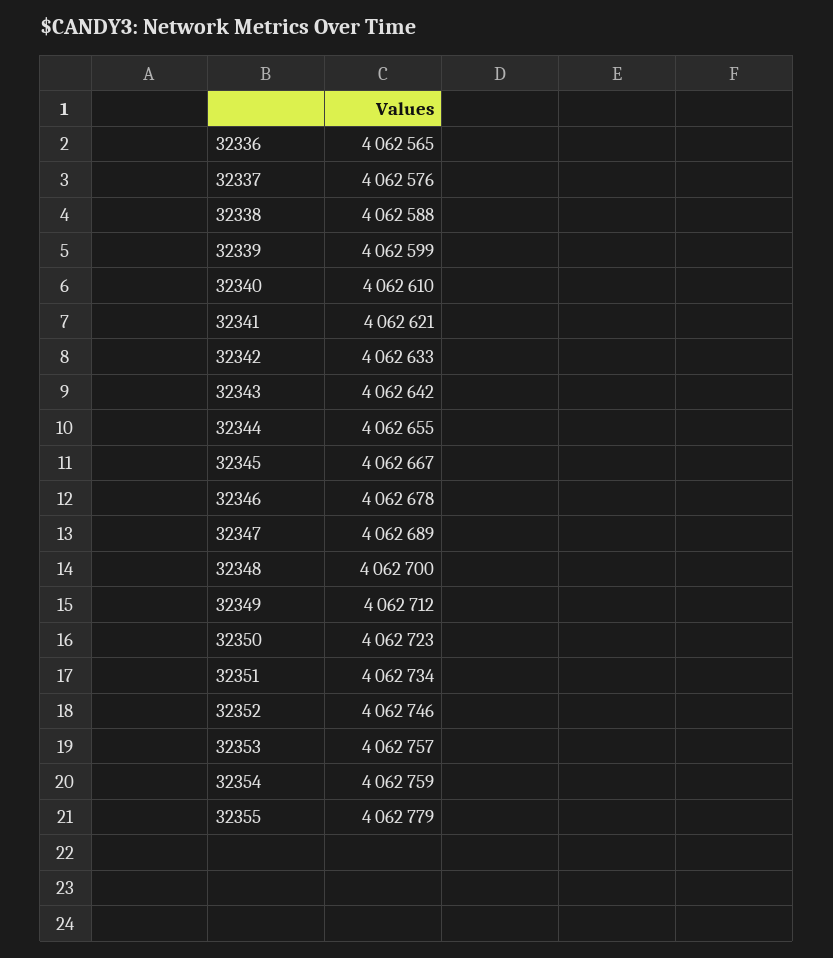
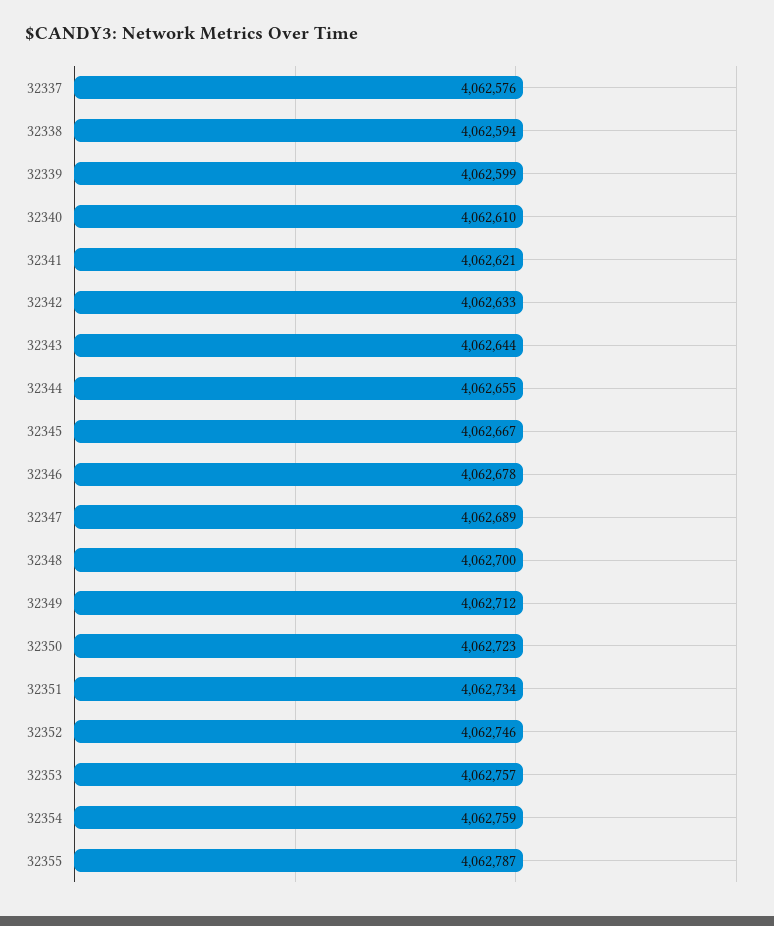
  {
-   "32336": 4062565,
    "32337": 4062576,
-   "32338": 4062588,
+   "32338": 4062594,
    "32339": 4062599,
    "32340": 4062610,
    "32341": 4062621,
    "32342": 4062633,
-   "32343": 4062642,
+   "32343": 4062644,
    "32344": 4062655,
    "32345": 4062667,
    "32346": 4062678,
    "32347": 4062689,
    "32348": 4062700,
    "32349": 4062712,
    "32350": 4062723,
    "32351": 4062734,
    "32352": 4062746,
    "32353": 4062757,
    "32354": 4062759,
-   "32355": 4062779
+   "32355": 4062787
  }

